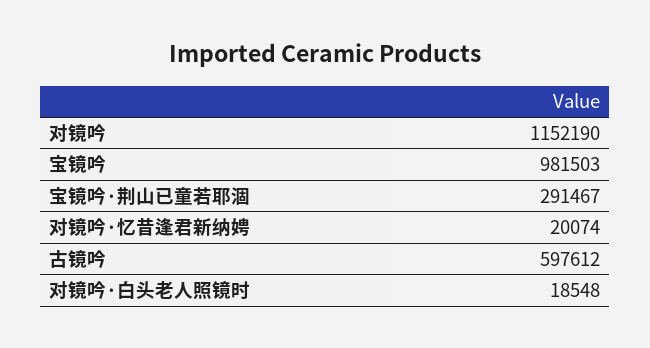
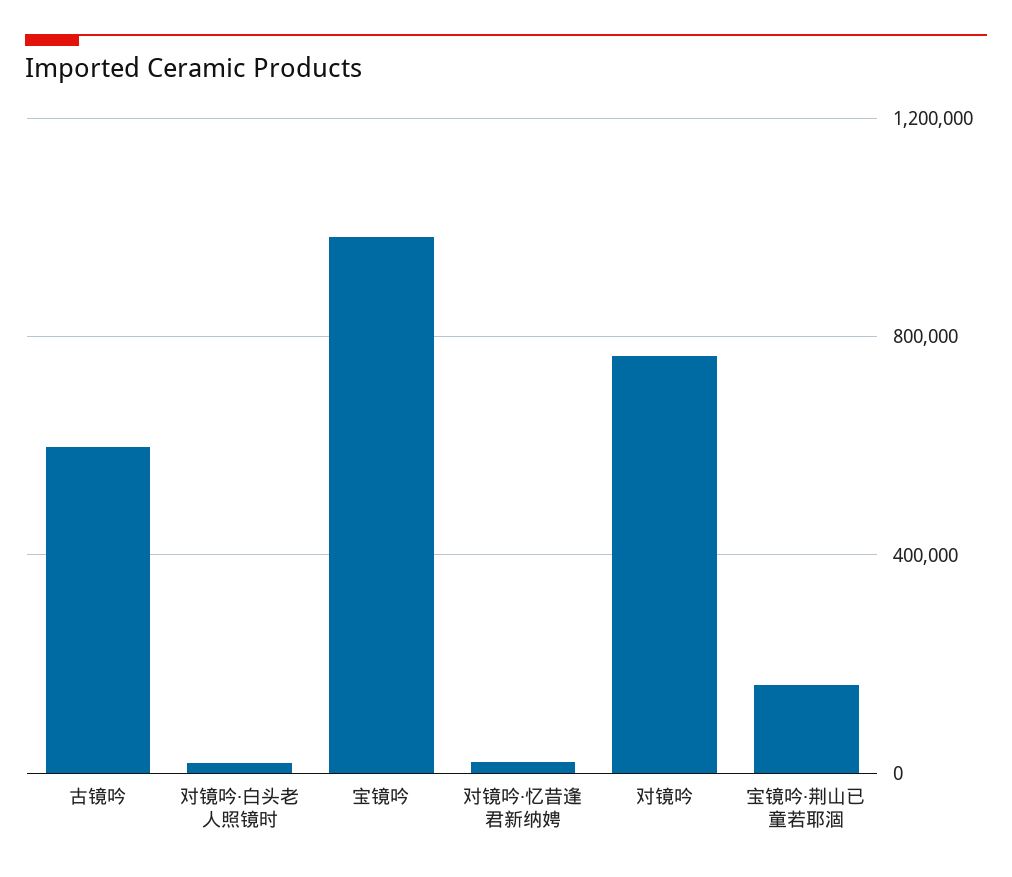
  {
-   "对镜吟": 1152190,
+   "对镜吟": 750000,
    "宝镜吟": 981503,
-   "宝镜吟·荆山已童若耶涸": 291467,
+   "宝镜吟·荆山已童若耶涸": 150000,
    "对镜吟·忆昔逢君新纳娉": 20074,
    "古镜吟": 597612,
    "对镜吟·白头老人照镜时": 18548
  }

